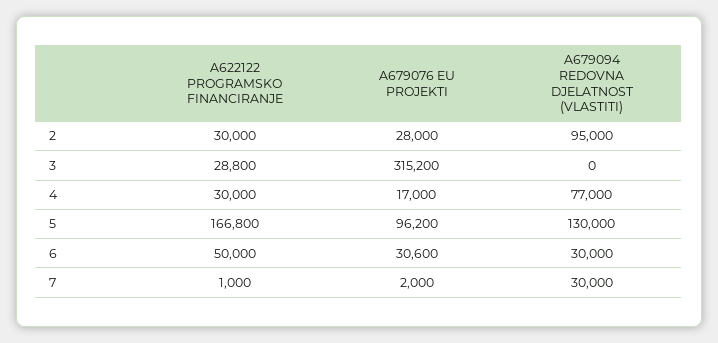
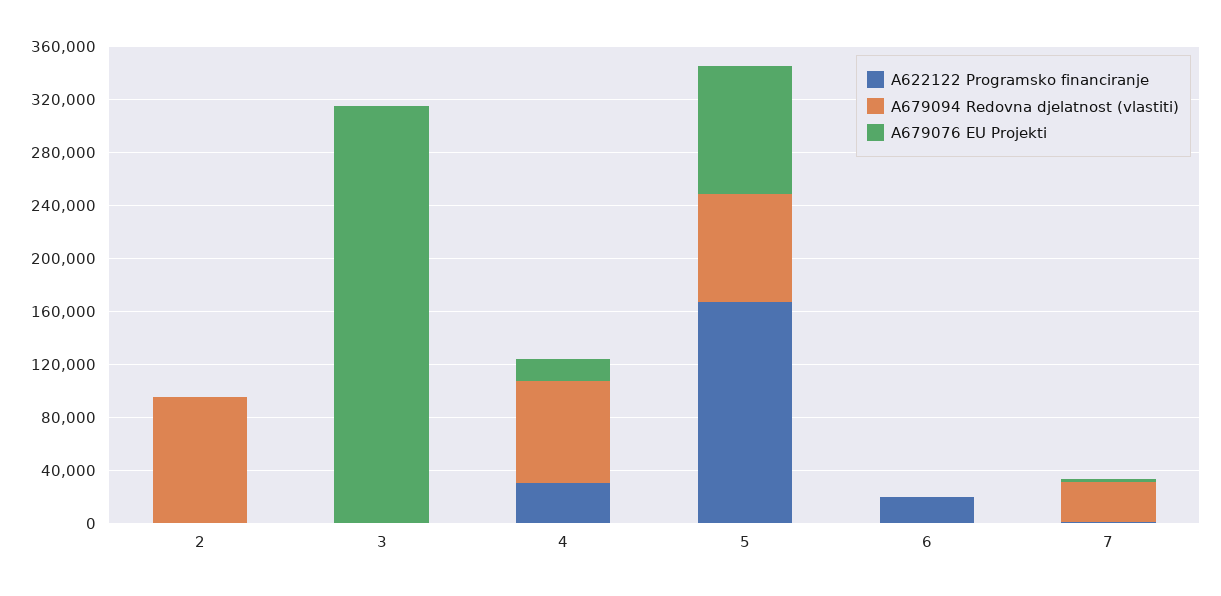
  {
    "A622122 PROGRAMSKO FINANCIRANJE": {
-     "2": 30000,
+     "2": 0,
-     "3": 28800,
+     "3": 0,
      "4": 30000,
      "5": 166800,
-     "6": 50000,
+     "6": 20000,
      "7": 1000
    },
    "A679076 EU PROJEKTI": {
-     "2": 28000,
+     "2": 0,
      "3": 315200,
      "4": 17000,
      "5": 96200,
-     "6": 30600,
+     "6": 0,
      "7": 2000
    },
    "A679094 REDOVNA DJELATNOST (VLASTITI)": {
      "2": 95000,
      "3": 0,
      "4": 77000,
-     "5": 130000,
+     "5": 80000,
-     "6": 30000,
+     "6": 0,
      "7": 30000
    }
  }

